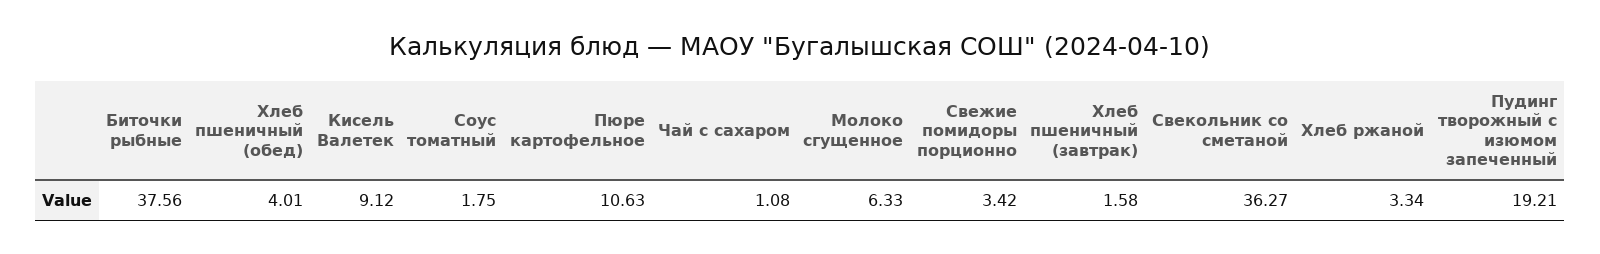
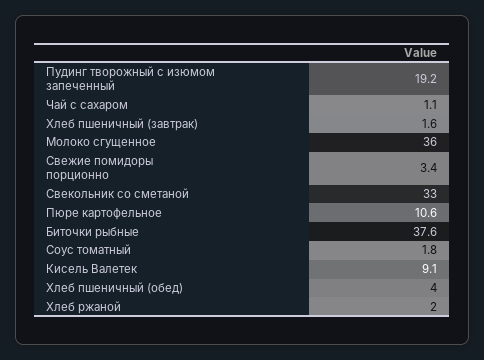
  {
    "Биточки рыбные": 37.56,
    "Хлеб пшеничный (обед)": 4.01,
    "Кисель Валетек": 9.12,
    "Соус томатный": 1.75,
    "Пюре картофельное": 10.63,
    "Чай с сахаром": 1.08,
-   "Молоко сгущенное": 6.33,
+   "Молоко сгущенное": 36,
    "Свежие помидоры порционно": 3.42,
    "Хлеб пшеничный (завтрак)": 1.58,
-   "Свекольник со сметаной": 36.27,
+   "Свекольник со сметаной": 33,
-   "Хлеб ржаной": 3.34,
+   "Хлеб ржаной": 2,
    "Пудинг творожный с изюмом запеченный": 19.21
  }

